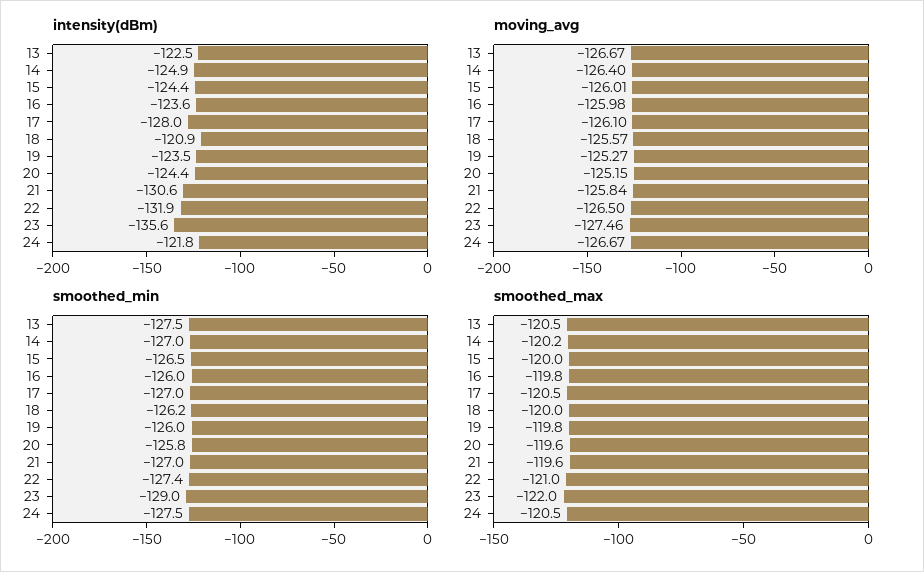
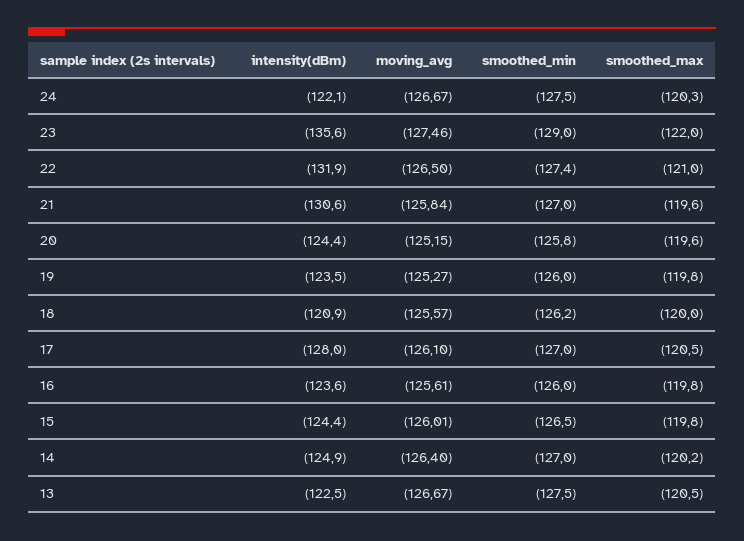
  {
    "intensity(dBm)": {
      "13": -122.5,
      "14": -124.9,
      "15": -124.4,
      "16": -123.6,
      "17": -128,
      "18": -120.9,
      "19": -123.5,
      "20": -124.4,
      "21": -130.6,
      "22": -131.9,
      "23": -135.6,
-     "24": -121.8
+     "24": -122.1
    },
    "moving_avg": {
      "13": -126.67,
      "14": -126.4,
      "15": -126.01,
-     "16": -125.98,
+     "16": -125.61,
      "17": -126.1,
      "18": -125.57,
      "19": -125.27,
      "20": -125.15,
      "21": -125.84,
      "22": -126.5,
      "23": -127.46,
      "24": -126.67
    },
    "smoothed_min": {
      "13": -127.5,
      "14": -127,
      "15": -126.5,
      "16": -126,
      "17": -127,
      "18": -126.2,
      "19": -126,
      "20": -125.8,
      "21": -127,
      "22": -127.4,
      "23": -129,
      "24": -127.5
    },
    "smoothed_max": {
      "13": -120.5,
      "14": -120.2,
-     "15": -120,
+     "15": -119.8,
      "16": -119.8,
      "17": -120.5,
      "18": -120,
      "19": -119.8,
      "20": -119.6,
      "21": -119.6,
      "22": -121,
      "23": -122,
-     "24": -120.5
+     "24": -120.3
    }
  }

